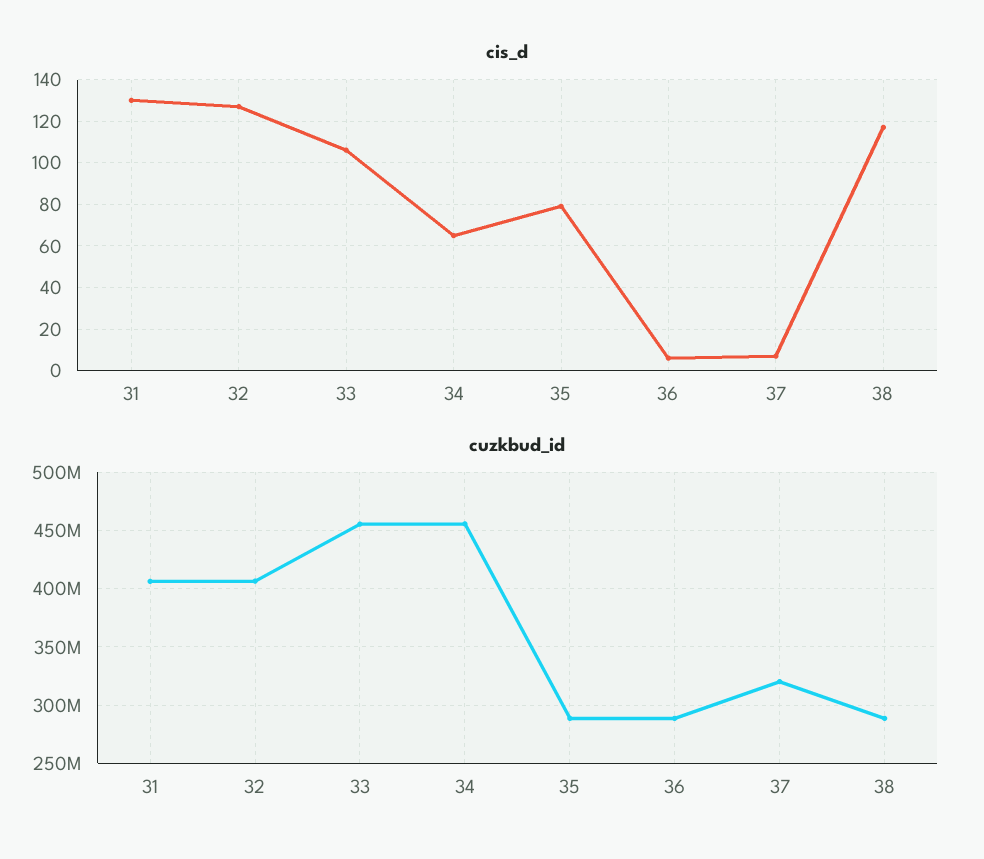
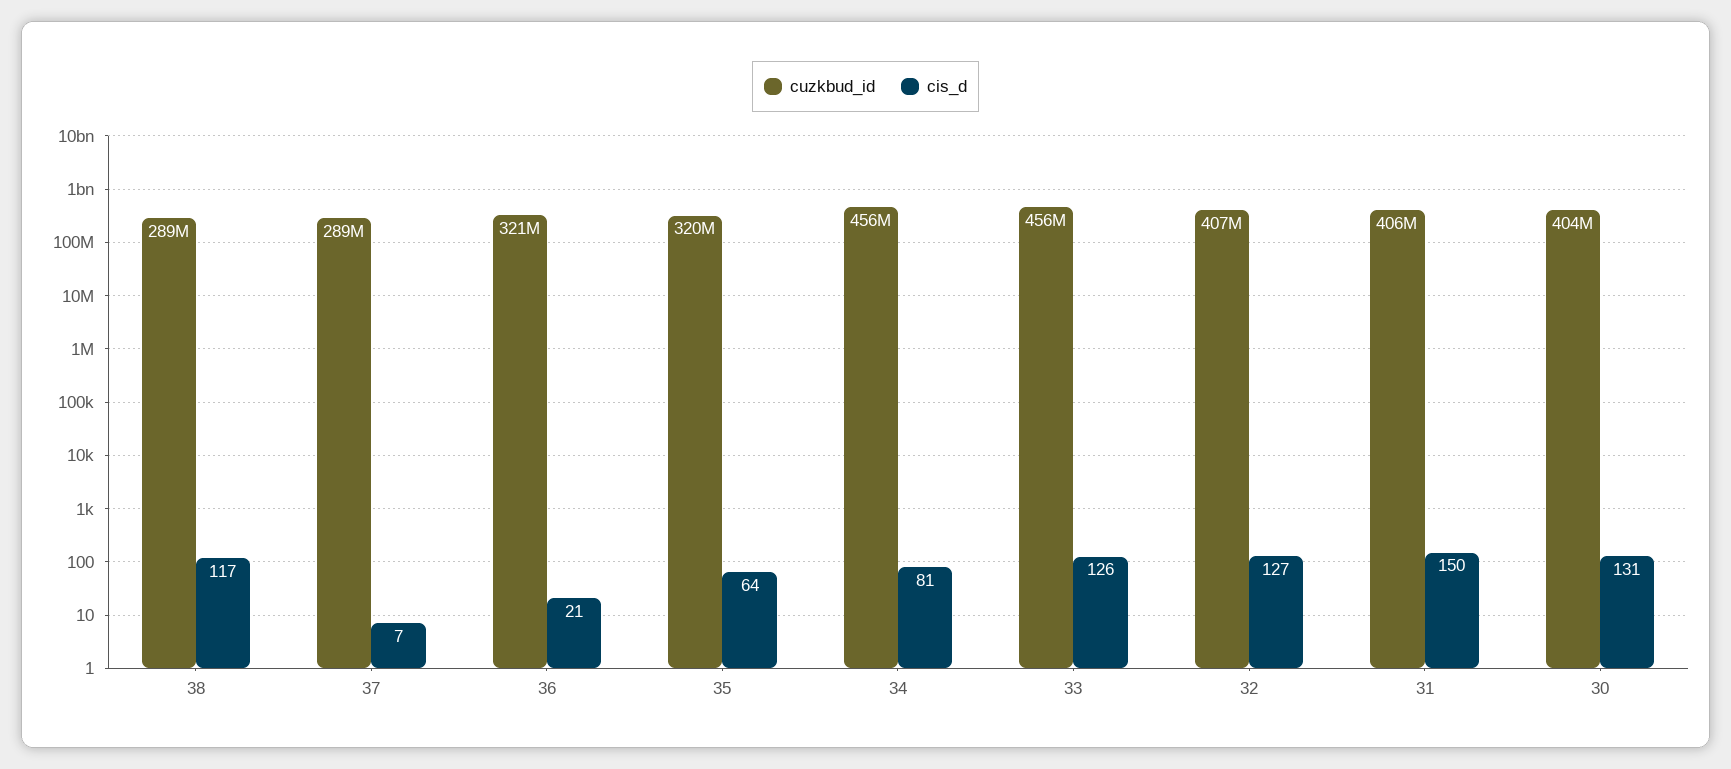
  {
    "cis_d": {
-     "31": 130,
+     "31": 150,
      "32": 127,
-     "33": 105,
+     "33": 126,
-     "34": 65,
+     "34": 81,
-     "35": 80,
+     "35": 64,
-     "36": 5,
+     "36": 21,
      "37": 7,
-     "38": 117
+     "38": 117,
+     "30": 131
    },
    "cuzkbud_id": {
      "31": 406000000,
      "32": 407000000,
      "33": 456000000,
      "34": 456000000,
-     "35": 290000000,
+     "35": 320000000,
-     "36": 290000000,
+     "36": 321000000,
-     "37": 320000000,
+     "37": 289000000,
-     "38": 289000000
+     "38": 289000000,
+     "30": 404000000
    }
  }

